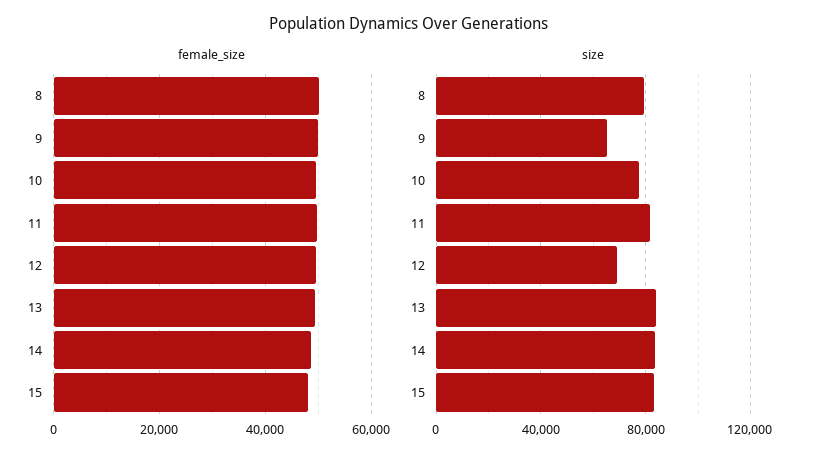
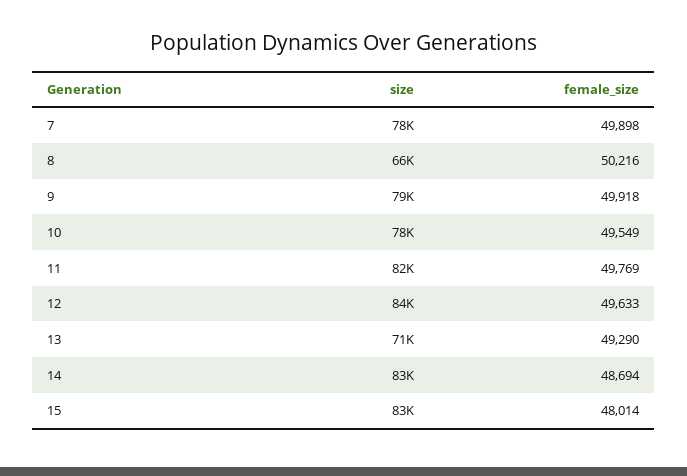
  {
    "female_size": {
      "8": 50216,
      "9": 49918,
      "10": 49549,
      "11": 49769,
      "12": 49633,
      "13": 49290,
      "14": 48694,
-     "15": 48014
+     "15": 48014,
+     "7": 49898
    },
    "size": {
-     "8": 80000,
+     "8": 66000,
-     "9": 65000,
+     "9": 79000,
      "10": 78000,
      "11": 82000,
-     "12": 70000,
+     "12": 84000,
-     "13": 85000,
+     "13": 71000,
      "14": 83000,
-     "15": 83000
+     "15": 83000,
+     "7": 78000
    }
  }

